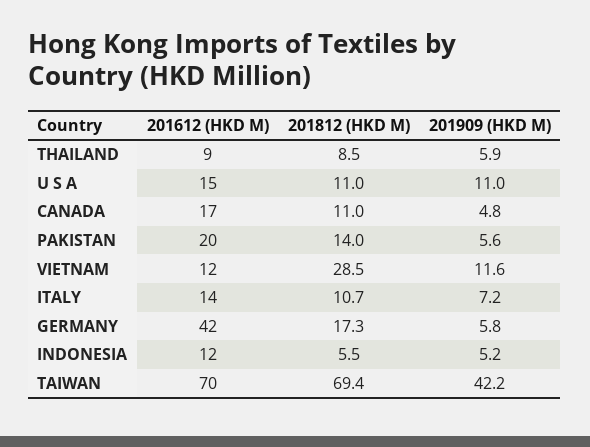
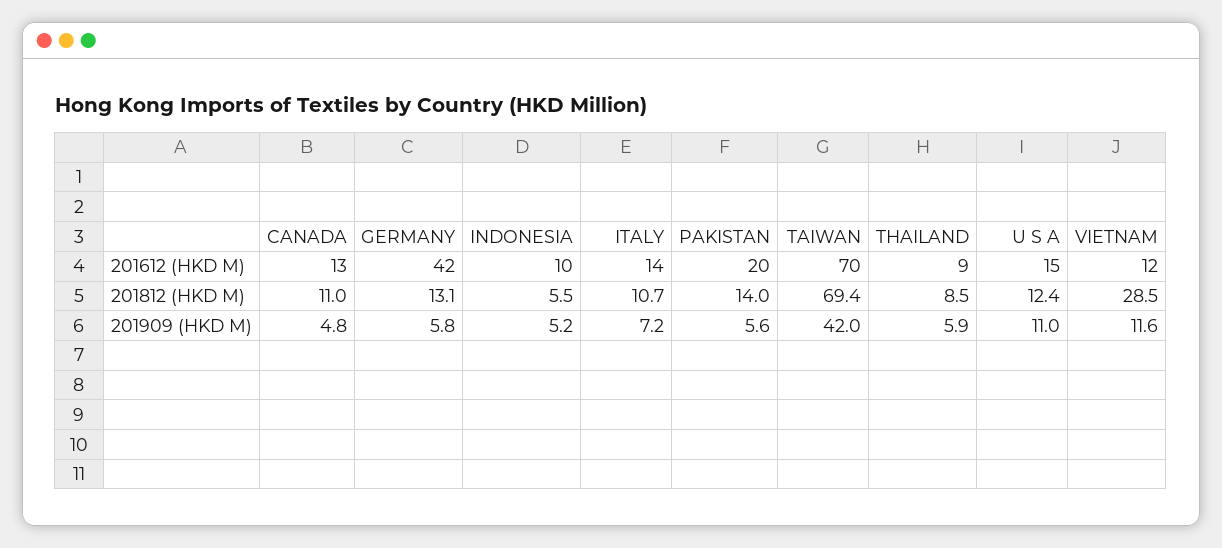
  {
    "201612 (HKD M)": {
      "THAILAND": 9,
      "U S A": 15,
-     "CANADA": 17,
+     "CANADA": 13,
      "PAKISTAN": 20,
      "VIETNAM": 12,
      "ITALY": 14,
      "GERMANY": 42,
-     "INDONESIA": 12,
+     "INDONESIA": 10,
      "TAIWAN": 70
    },
    "201812 (HKD M)": {
      "THAILAND": 8.5,
-     "U S A": 11,
+     "U S A": 12.4,
      "CANADA": 11,
      "PAKISTAN": 14,
      "VIETNAM": 28.5,
      "ITALY": 10.7,
-     "GERMANY": 17.3,
+     "GERMANY": 13.1,
      "INDONESIA": 5.5,
      "TAIWAN": 69.4
    },
    "201909 (HKD M)": {
      "THAILAND": 5.9,
      "U S A": 11,
      "CANADA": 4.8,
      "PAKISTAN": 5.6,
      "VIETNAM": 11.6,
      "ITALY": 7.2,
      "GERMANY": 5.8,
      "INDONESIA": 5.2,
-     "TAIWAN": 42.2
+     "TAIWAN": 42
    }
  }

